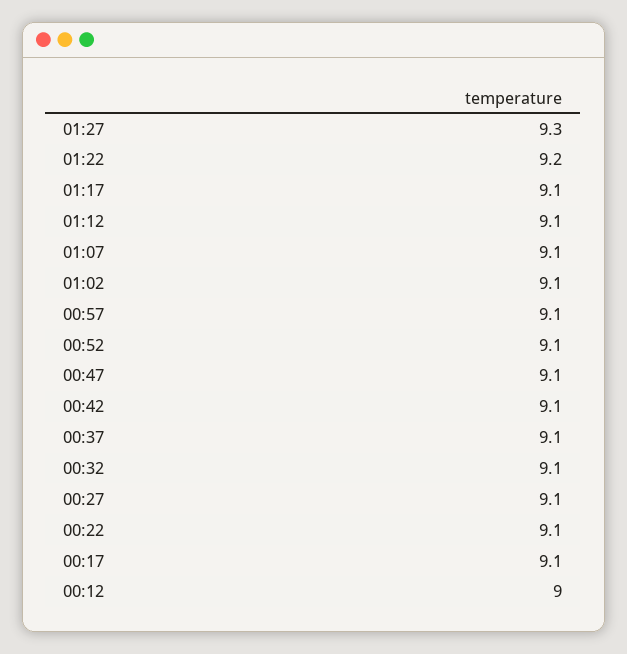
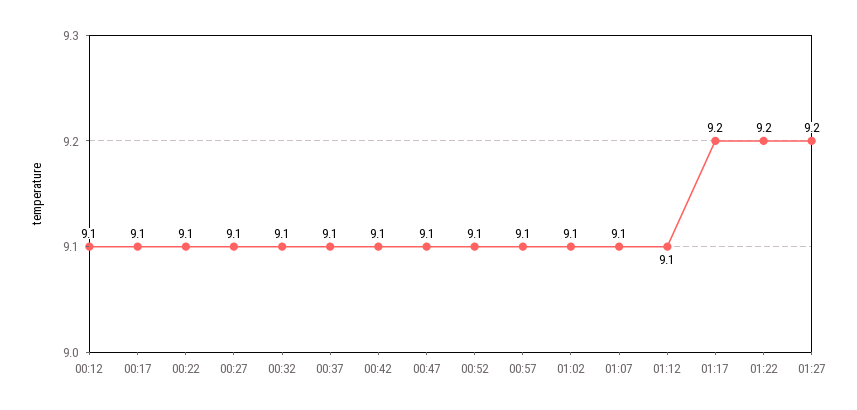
  {
-   "01:27": 9.3,
+   "01:27": 9.2,
    "01:22": 9.2,
-   "01:17": 9.1,
+   "01:17": 9.2,
    "01:12": 9.1,
    "01:07": 9.1,
    "01:02": 9.1,
    "00:57": 9.1,
    "00:52": 9.1,
    "00:47": 9.1,
    "00:42": 9.1,
    "00:37": 9.1,
    "00:32": 9.1,
    "00:27": 9.1,
    "00:22": 9.1,
    "00:17": 9.1,
-   "00:12": 9
+   "00:12": 9.1
  }

